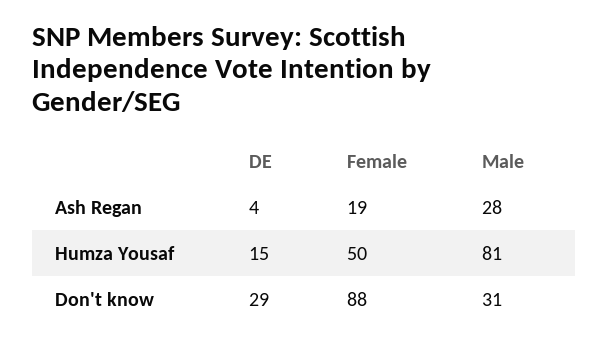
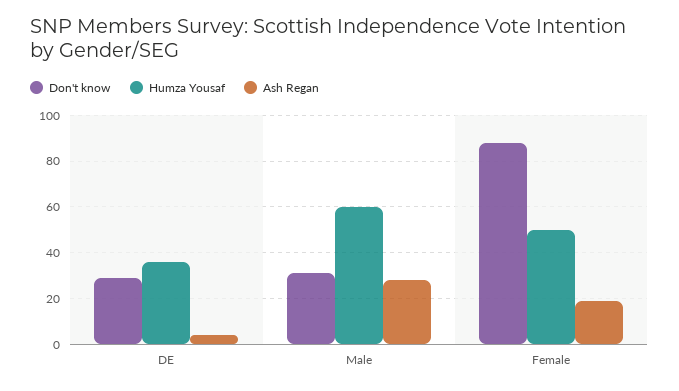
  {
    "Ash Regan": {
      "DE": 4,
      "Female": 19,
      "Male": 28
    },
    "Humza Yousaf": {
-     "DE": 15,
+     "DE": 35,
      "Female": 50,
-     "Male": 81
+     "Male": 60
    },
    "Don't know": {
      "DE": 29,
      "Female": 88,
      "Male": 31
    }
  }

